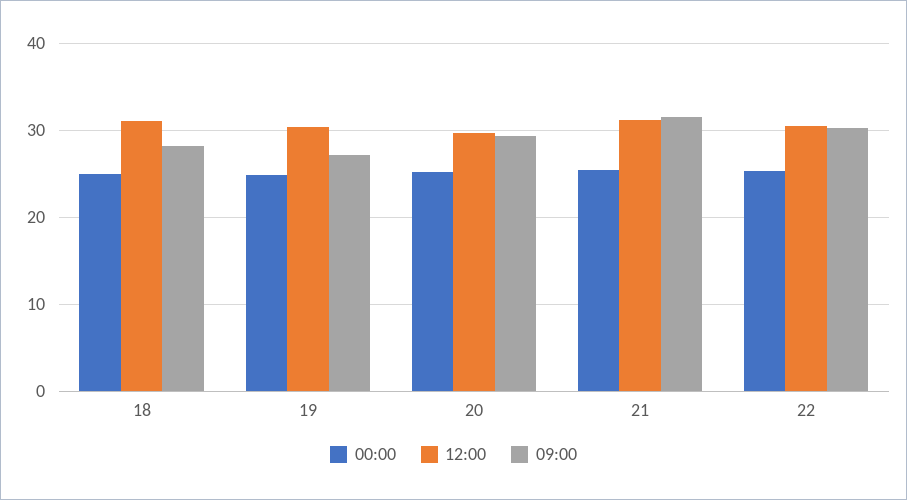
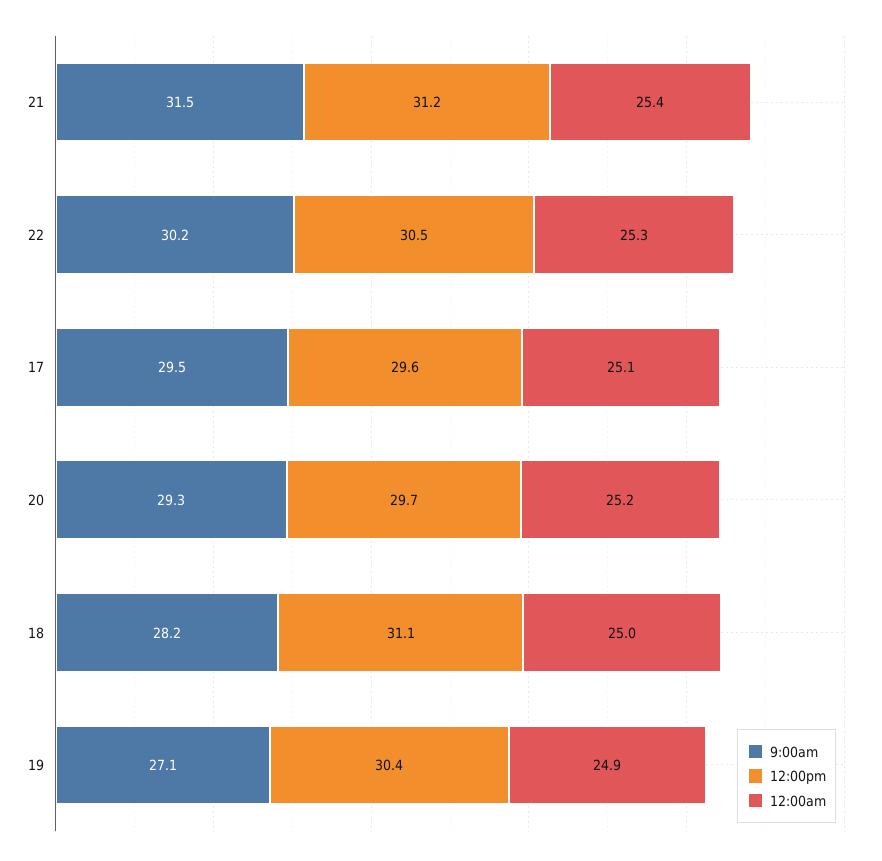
  {
    "00:00": {
      "18": 25,
      "19": 24.9,
      "20": 25.2,
      "21": 25.4,
-     "22": 25.3
+     "22": 25.3,
+     "17": 25.1
    },
    "12:00": {
      "18": 31.1,
      "19": 30.4,
      "20": 29.7,
      "21": 31.2,
-     "22": 30.5
+     "22": 30.5,
+     "17": 29.6
    },
    "09:00": {
      "18": 28.2,
      "19": 27.1,
      "20": 29.3,
      "21": 31.5,
-     "22": 30.2
+     "22": 30.2,
+     "17": 29.5
    }
  }

